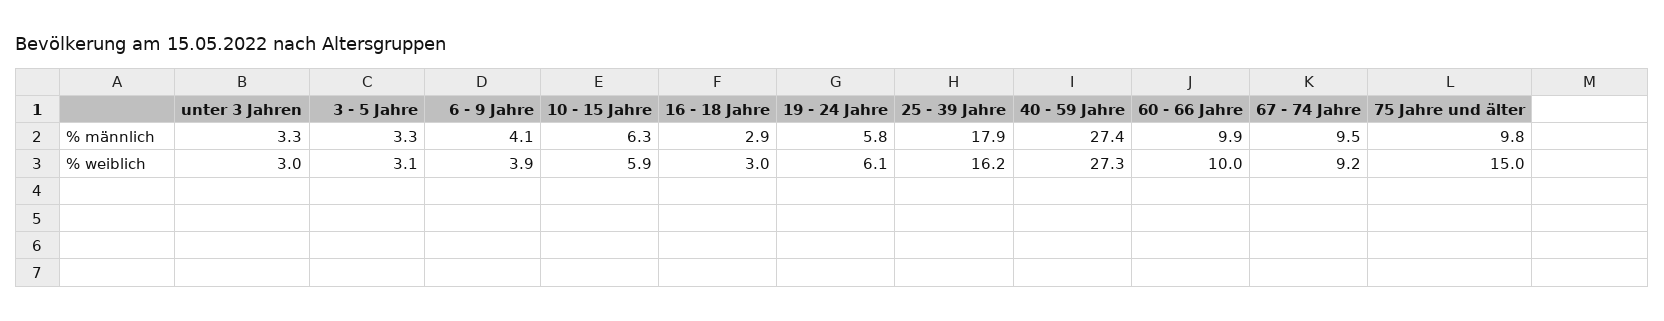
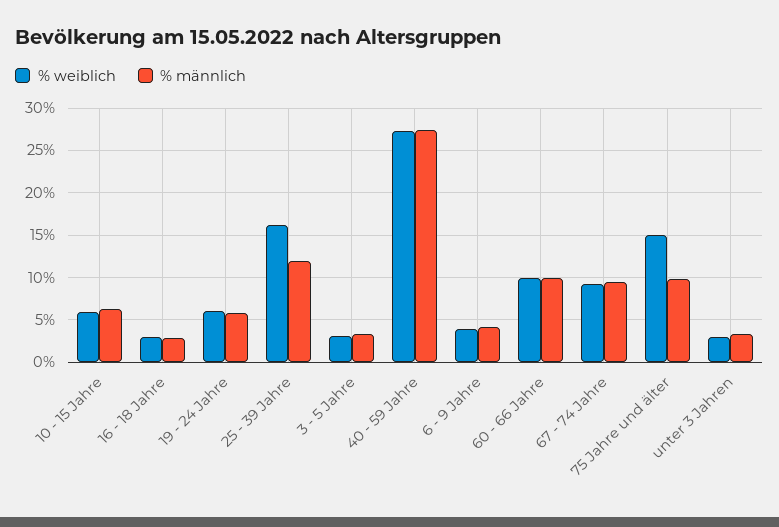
  {
    "% männlich": {
      "unter 3 Jahren": 3.3,
      "3 - 5 Jahre": 3.3,
      "6 - 9 Jahre": 4.1,
      "10 - 15 Jahre": 6.3,
      "16 - 18 Jahre": 2.9,
      "19 - 24 Jahre": 5.8,
-     "25 - 39 Jahre": 17.9,
+     "25 - 39 Jahre": 12,
      "40 - 59 Jahre": 27.4,
      "60 - 66 Jahre": 9.9,
      "67 - 74 Jahre": 9.5,
      "75 Jahre und älter": 9.8
    },
    "% weiblich": {
      "unter 3 Jahren": 3,
      "3 - 5 Jahre": 3.1,
      "6 - 9 Jahre": 3.9,
      "10 - 15 Jahre": 5.9,
      "16 - 18 Jahre": 3,
      "19 - 24 Jahre": 6.1,
      "25 - 39 Jahre": 16.2,
      "40 - 59 Jahre": 27.3,
      "60 - 66 Jahre": 10,
      "67 - 74 Jahre": 9.2,
      "75 Jahre und älter": 15
    }
  }

